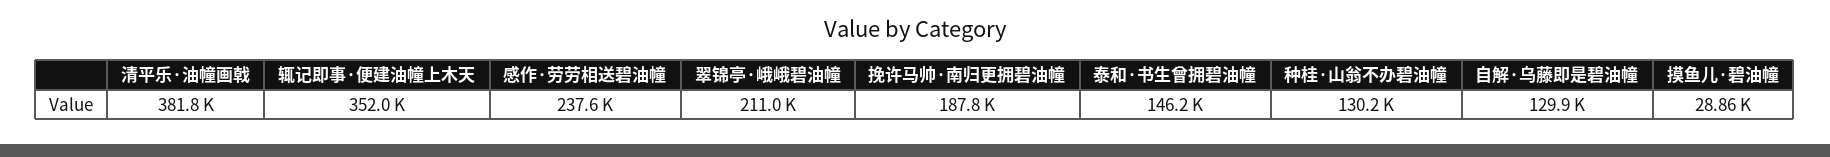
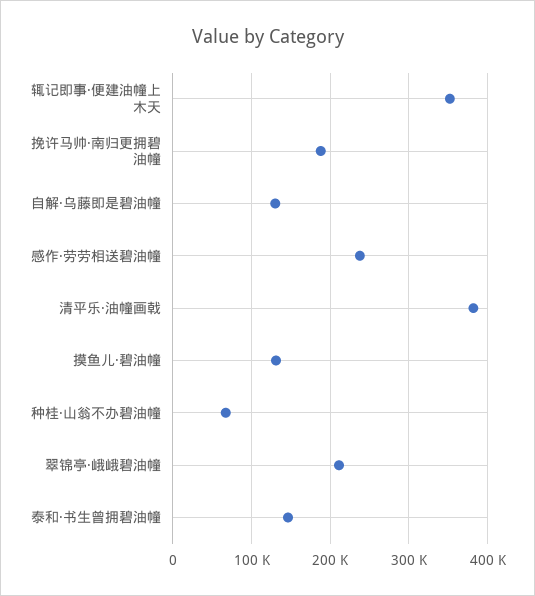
  {
    "清平乐·油幢画戟": 381800,
    "辄记即事·便建油幢上木天": 352000,
    "感作·劳劳相送碧油幢": 237600,
    "翠锦亭·峨峨碧油幢": 211000,
    "挽许马帅·南归更拥碧油幢": 187800,
    "泰和·书生曾拥碧油幢": 146200,
-   "种桂·山翁不办碧油幢": 130200,
+   "种桂·山翁不办碧油幢": 70000,
    "自解·乌藤即是碧油幢": 129900,
-   "摸鱼儿·碧油幢": 28860
+   "摸鱼儿·碧油幢": 130000
  }

